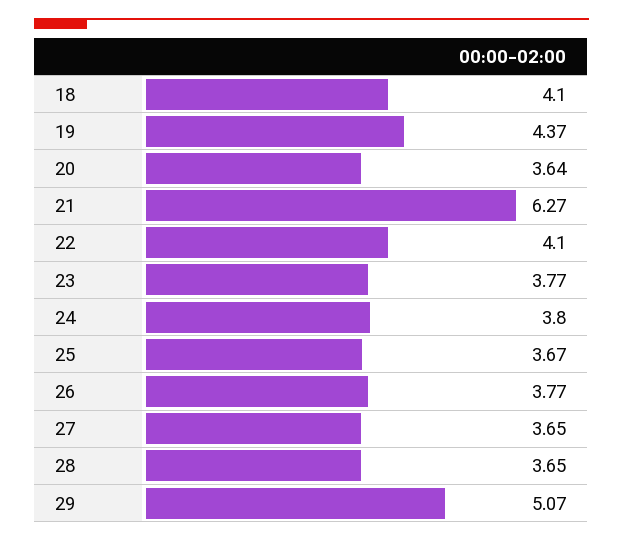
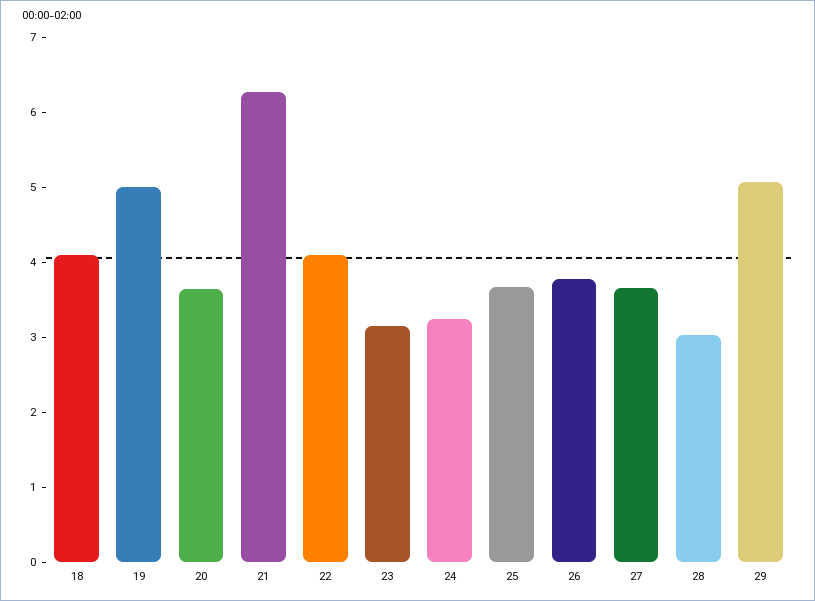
  {
    "18": 4.1,
-   "19": 4.37,
+   "19": 5,
    "20": 3.64,
    "21": 6.27,
    "22": 4.1,
-   "23": 3.77,
+   "23": 3.2,
-   "24": 3.8,
+   "24": 3.2,
    "25": 3.67,
    "26": 3.77,
    "27": 3.65,
-   "28": 3.65,
+   "28": 3,
    "29": 5.07
  }

